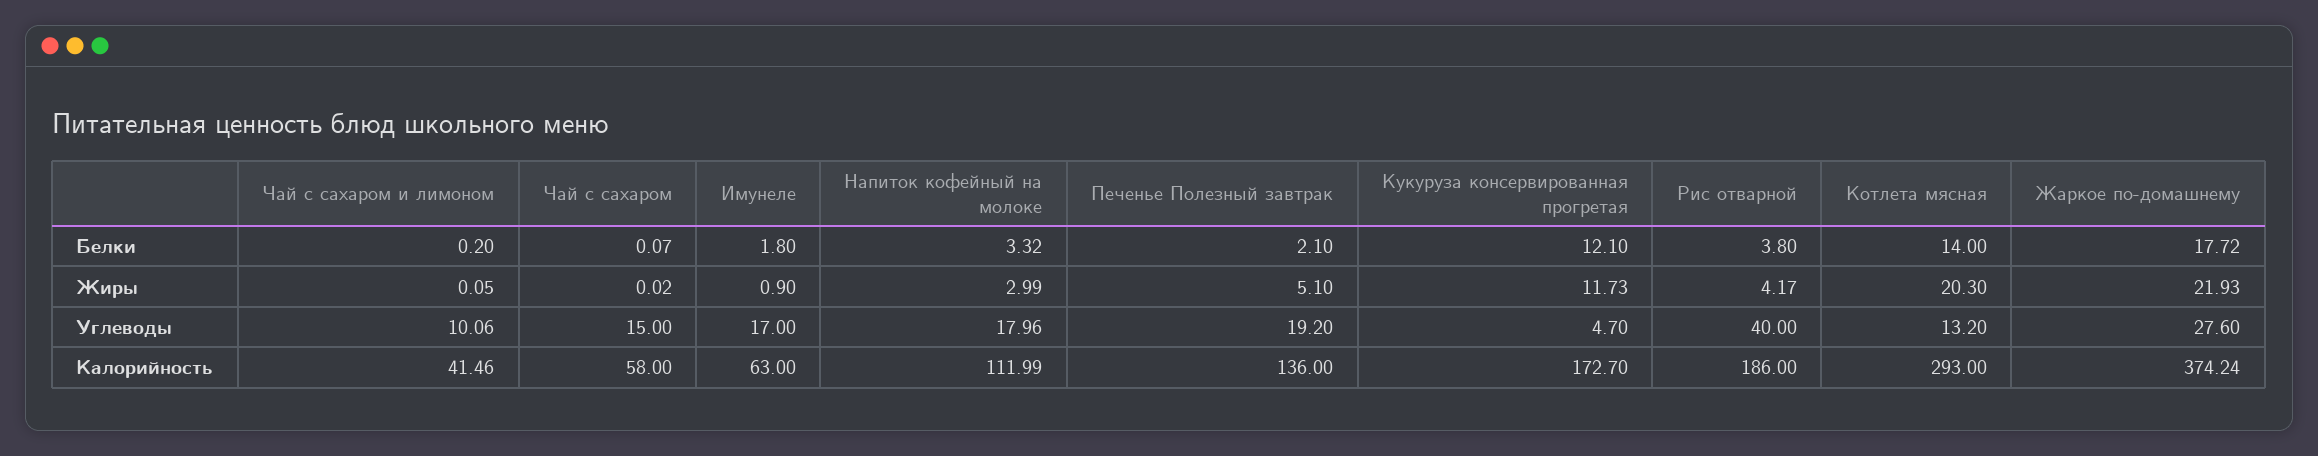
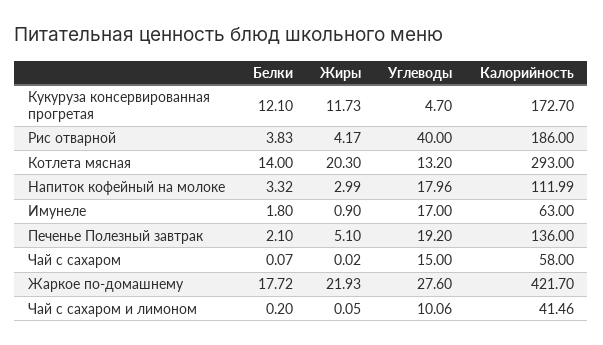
  {
    "Чай с сахаром и лимоном": {
      "Белки": 0.2,
      "Жиры": 0.05,
      "Углеводы": 10.06,
      "Калорийность": 41.46
    },
    "Чай с сахаром": {
      "Белки": 0.07,
      "Жиры": 0.02,
      "Углеводы": 15,
      "Калорийность": 58
    },
    "Имунеле": {
      "Белки": 1.8,
      "Жиры": 0.9,
      "Углеводы": 17,
      "Калорийность": 63
    },
    "Напиток кофейный на молоке": {
      "Белки": 3.32,
      "Жиры": 2.99,
      "Углеводы": 17.96,
      "Калорийность": 111.99
    },
    "Печенье Полезный завтрак": {
      "Белки": 2.1,
      "Жиры": 5.1,
      "Углеводы": 19.2,
      "Калорийность": 136
    },
    "Кукуруза консервированная прогретая": {
      "Белки": 12.1,
      "Жиры": 11.73,
      "Углеводы": 4.7,
      "Калорийность": 172.7
    },
    "Рис отварной": {
-     "Белки": 3.8,
+     "Белки": 3.83,
      "Жиры": 4.17,
      "Углеводы": 40,
      "Калорийность": 186
    },
    "Котлета мясная": {
      "Белки": 14,
      "Жиры": 20.3,
      "Углеводы": 13.2,
      "Калорийность": 293
    },
    "Жаркое по-домашнему": {
      "Белки": 17.72,
      "Жиры": 21.93,
      "Углеводы": 27.6,
-     "Калорийность": 374.24
+     "Калорийность": 421.7
    }
  }

